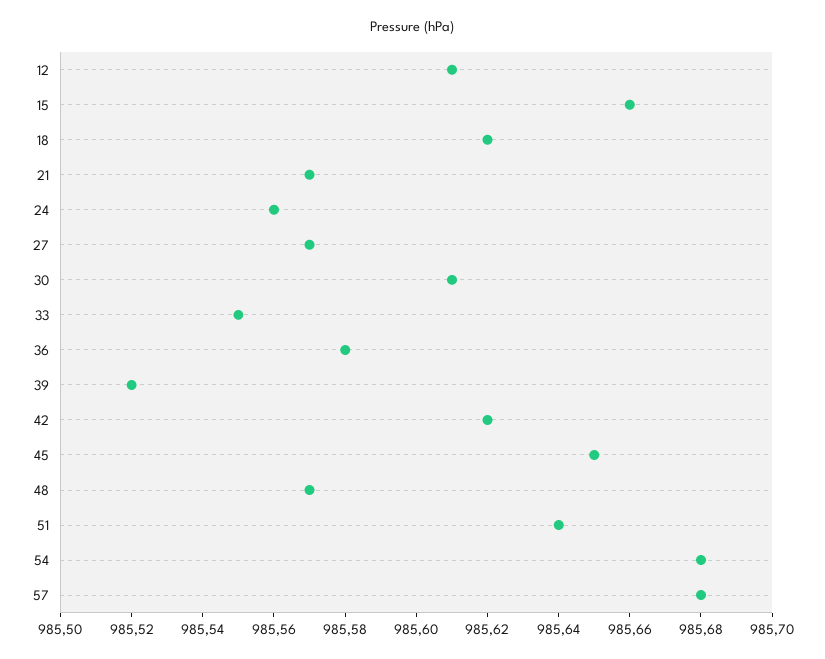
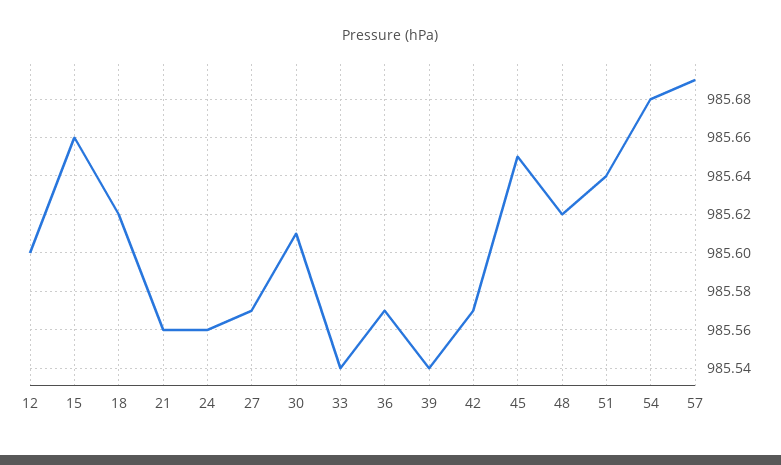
  {
-   "12": 985.61,
+   "12": 985.6,
    "15": 985.66,
    "18": 985.62,
-   "21": 985.57,
+   "21": 985.56,
    "24": 985.56,
    "27": 985.57,
    "30": 985.61,
-   "33": 985.55,
+   "33": 985.54,
-   "36": 985.58,
+   "36": 985.57,
-   "39": 985.52,
+   "39": 985.54,
-   "42": 985.62,
+   "42": 985.57,
    "45": 985.65,
-   "48": 985.57,
+   "48": 985.62,
    "51": 985.64,
    "54": 985.68,
-   "57": 985.68
+   "57": 985.69
  }

